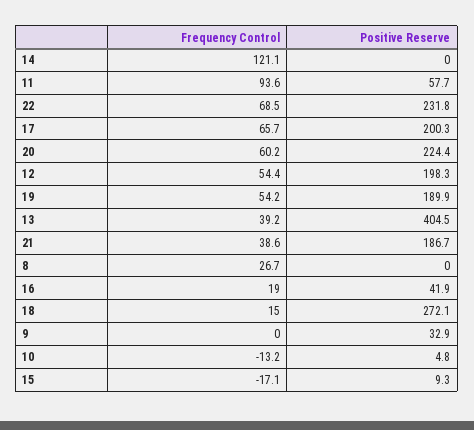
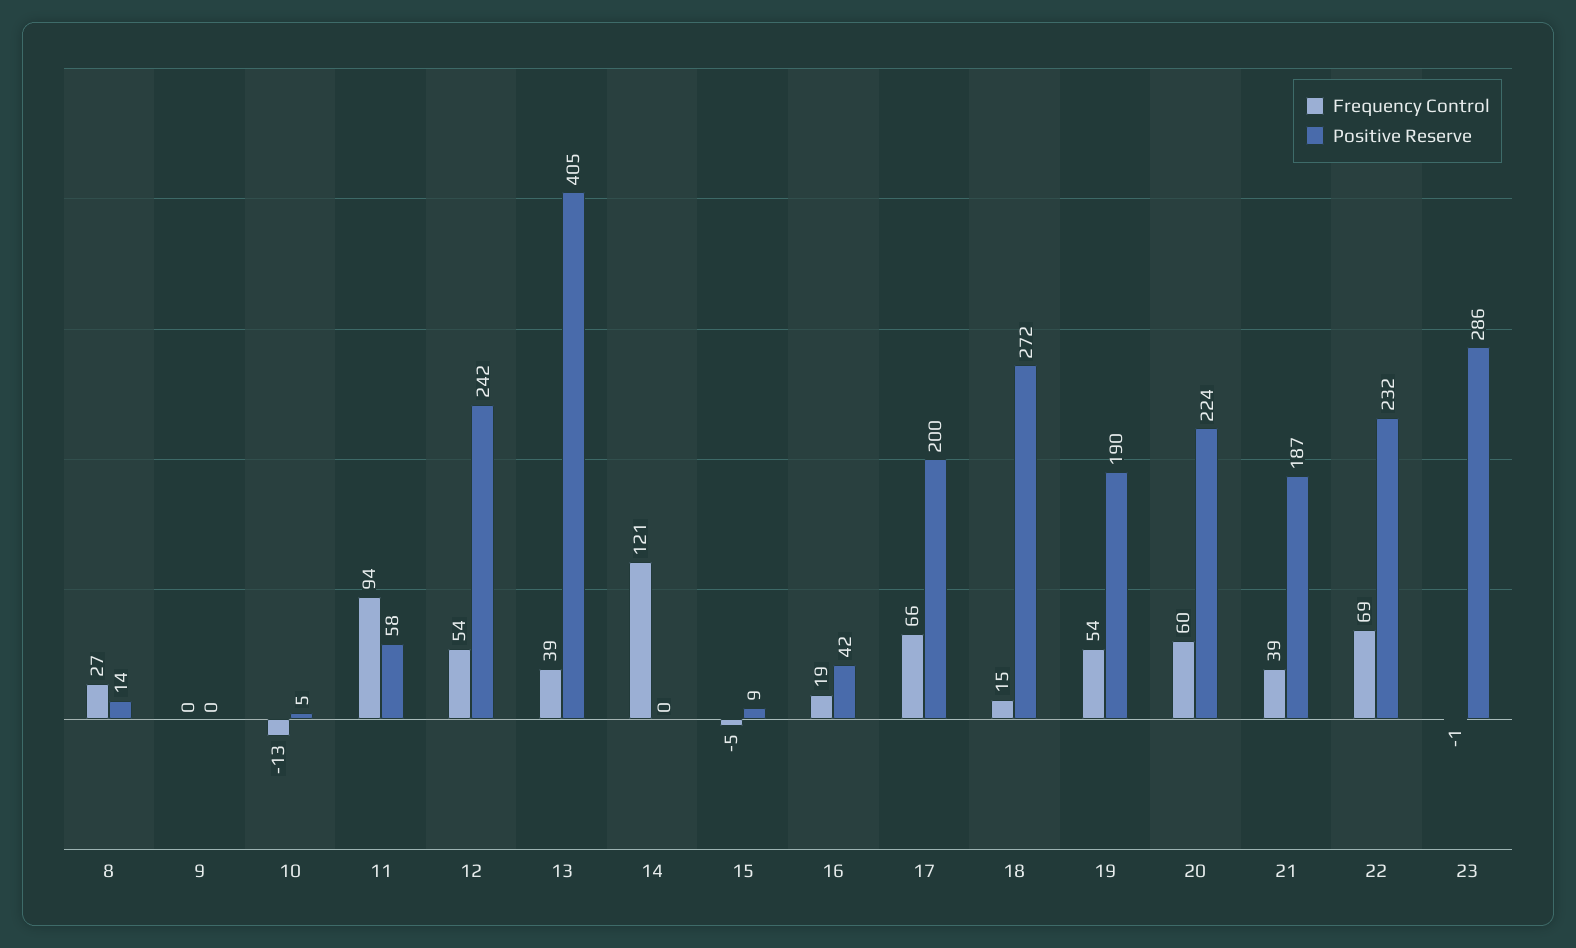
  {
    "Frequency Control": {
      "14": 121.1,
      "11": 93.6,
      "22": 68.5,
      "17": 65.7,
      "20": 60.2,
      "12": 54.4,
      "19": 54.2,
      "13": 39.2,
      "21": 38.6,
      "8": 26.7,
      "16": 19,
      "18": 15,
      "9": 0,
      "10": -13.2,
-     "15": -17.1
+     "15": -5,
+     "23": -1
    },
    "Positive Reserve": {
      "14": 0,
      "11": 57.7,
      "22": 231.8,
      "17": 200.3,
      "20": 224.4,
-     "12": 198.3,
+     "12": 242,
      "19": 189.9,
      "13": 404.5,
      "21": 186.7,
-     "8": 0,
+     "8": 14,
      "16": 41.9,
      "18": 272.1,
-     "9": 32.9,
+     "9": 0,
      "10": 4.8,
-     "15": 9.3
+     "15": 9.3,
+     "23": 286
    }
  }

